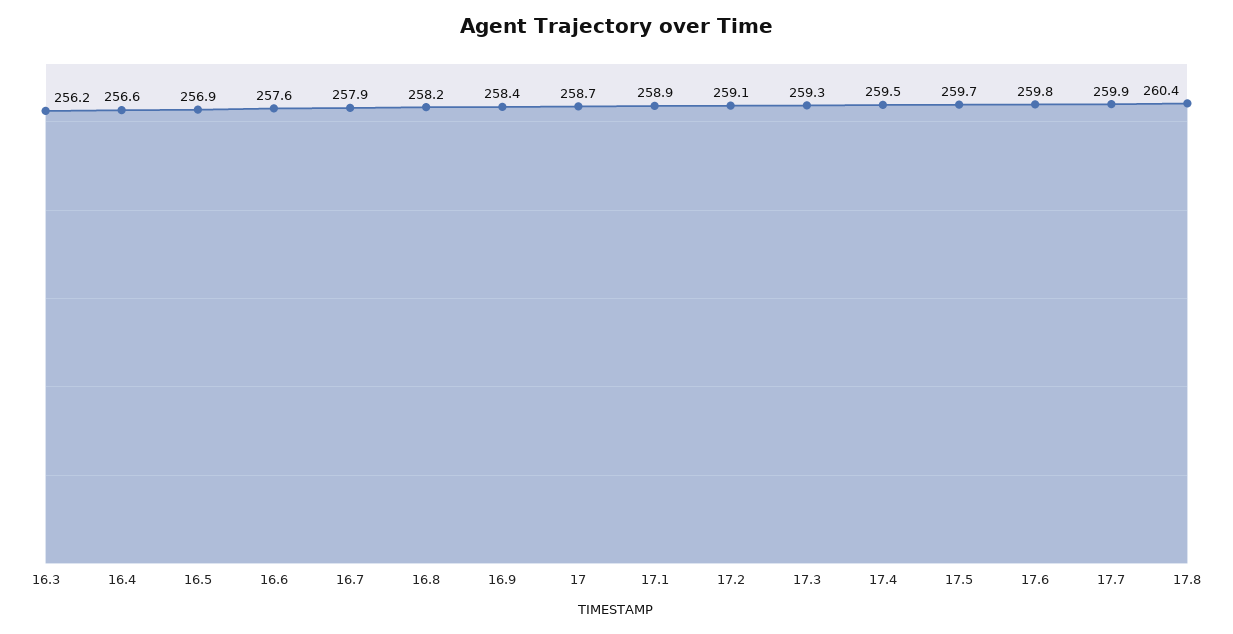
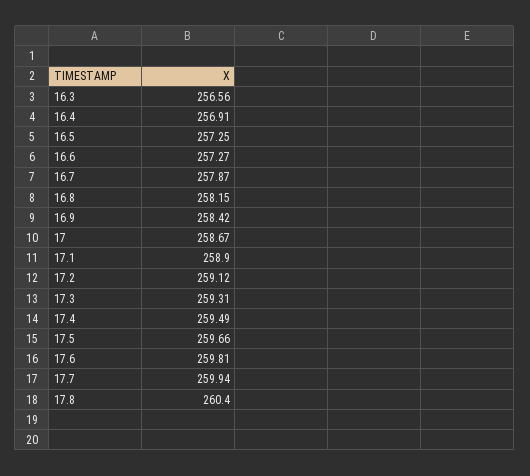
  {
-   "16.3": 256.2,
+   "16.3": 256.56,
-   "16.4": 256.6,
+   "16.4": 256.91,
-   "16.5": 256.9,
+   "16.5": 257.25,
-   "16.6": 257.6,
+   "16.6": 257.27,
    "16.7": 257.87,
    "16.8": 258.15,
    "16.9": 258.42,
    "17": 258.67,
    "17.1": 258.9,
    "17.2": 259.12,
    "17.3": 259.31,
    "17.4": 259.49,
    "17.5": 259.66,
    "17.6": 259.81,
    "17.7": 259.94,
    "17.8": 260.4
  }

